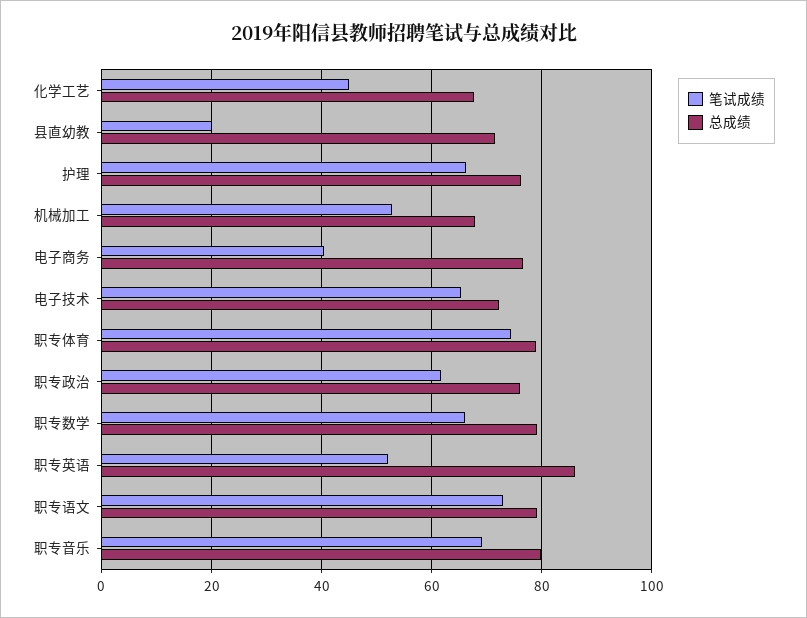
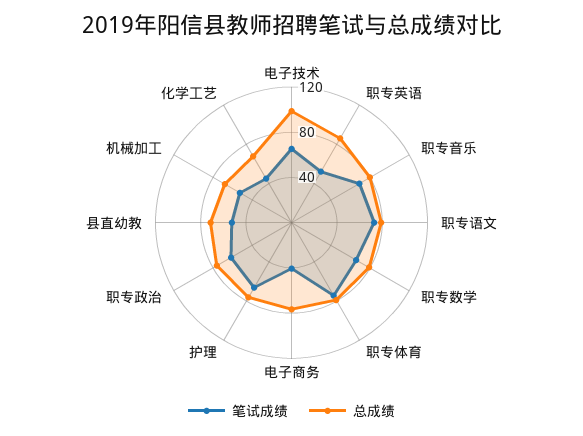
  {
    "笔试成绩": {
      "化学工艺": 44,
-     "县直幼教": 20,
+     "县直幼教": 50,
      "护理": 66,
      "机械加工": 52,
      "电子商务": 40,
      "电子技术": 66,
      "职专体育": 74,
      "职专政治": 62,
      "职专数学": 66,
      "职专英语": 52,
      "职专语文": 72,
      "职专音乐": 70
    },
    "总成绩": {
      "化学工艺": 68,
      "县直幼教": 72,
      "护理": 76,
      "机械加工": 68,
      "电子商务": 76,
-     "电子技术": 72,
+     "电子技术": 100,
      "职专体育": 78,
      "职专政治": 76,
      "职专数学": 80,
      "职专英语": 86,
      "职专语文": 80,
      "职专音乐": 80
    }
  }

